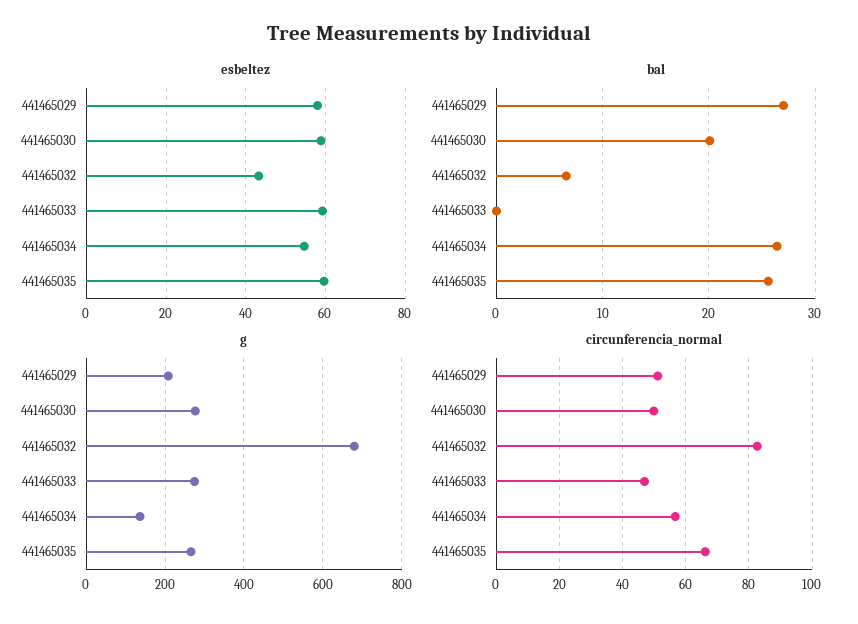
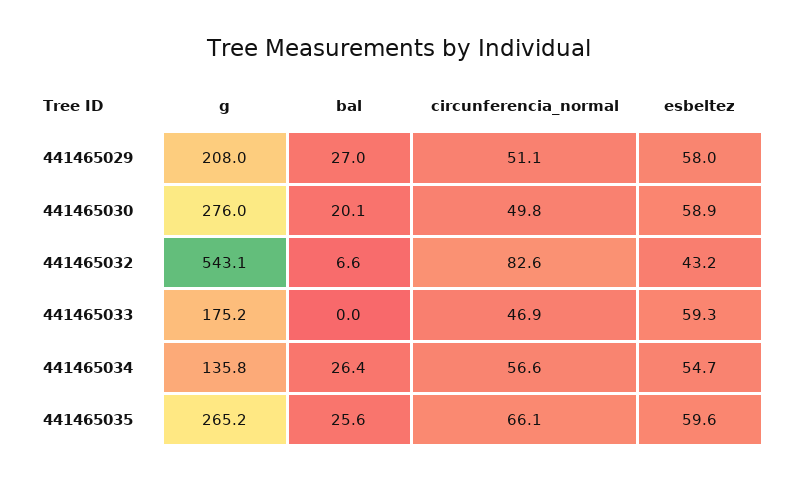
  {
    "esbeltez": {
      "441465029": 58,
      "441465030": 58.9,
      "441465032": 43.2,
      "441465033": 59.3,
      "441465034": 54.7,
      "441465035": 59.6
    },
    "bal": {
      "441465029": 27,
      "441465030": 20.1,
      "441465032": 6.6,
      "441465033": 0,
      "441465034": 26.4,
      "441465035": 25.6
    },
    "g": {
      "441465029": 208,
      "441465030": 276,
-     "441465032": 680,
+     "441465032": 543.1,
-     "441465033": 280,
+     "441465033": 175.2,
      "441465034": 135.8,
      "441465035": 265.2
    },
    "circunferencia_normal": {
      "441465029": 51.1,
      "441465030": 49.8,
      "441465032": 82.6,
      "441465033": 46.9,
      "441465034": 56.6,
      "441465035": 66.1
    }
  }

